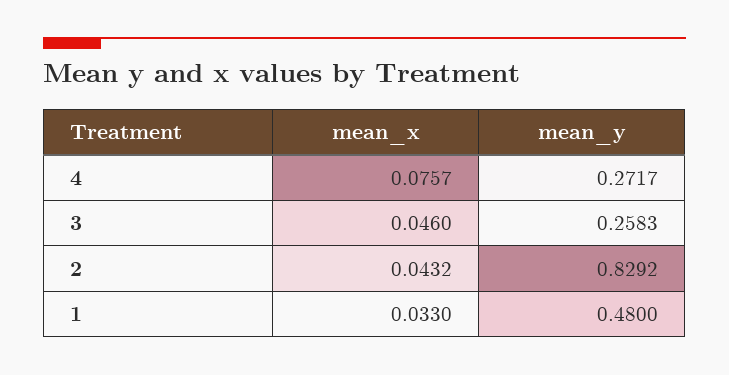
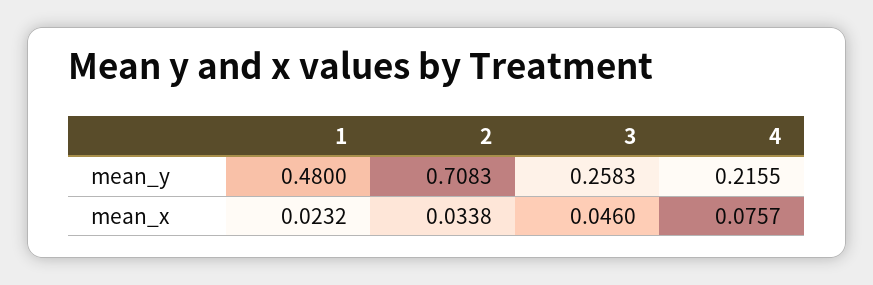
  {
    "mean_x": {
      "4": 0.0757,
      "3": 0.046,
-     "2": 0.0432,
+     "2": 0.0338,
-     "1": 0.033
+     "1": 0.0232
    },
    "mean_y": {
-     "4": 0.2717,
+     "4": 0.2155,
      "3": 0.2583,
-     "2": 0.8292,
+     "2": 0.7083,
      "1": 0.48
    }
  }

